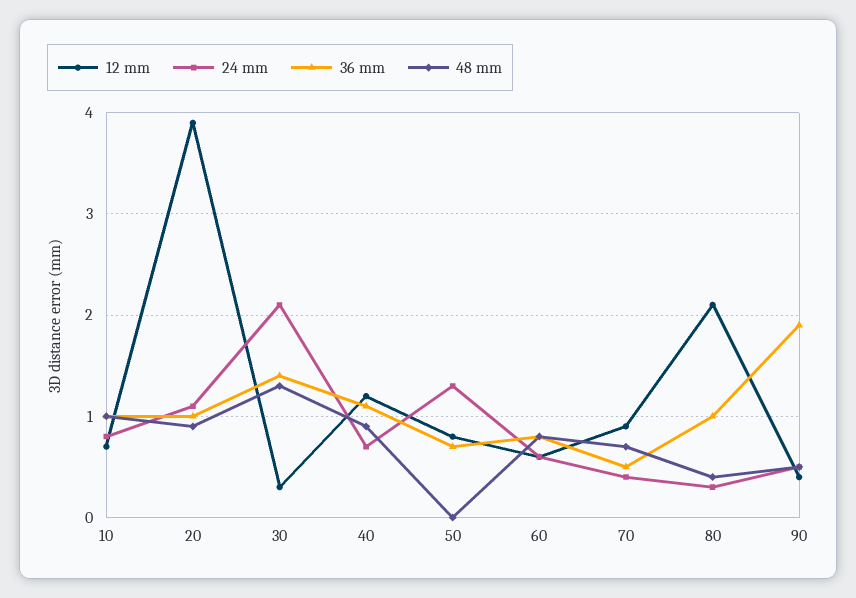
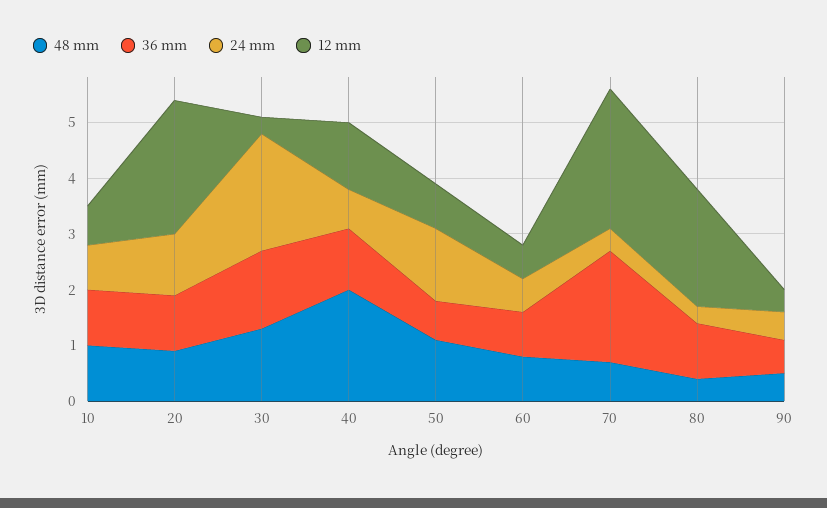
  {
    "12 mm": {
      "10": 0.7,
-     "20": 3.9,
+     "20": 2.5,
      "30": 0.3,
      "40": 1.2,
      "50": 0.8,
      "60": 0.6,
-     "70": 0.9,
+     "70": 2.5,
      "80": 2.1,
      "90": 0.4
    },
    "24 mm": {
      "10": 0.8,
      "20": 1.1,
      "30": 2.1,
      "40": 0.7,
      "50": 1.3,
      "60": 0.6,
      "70": 0.4,
      "80": 0.3,
      "90": 0.5
    },
    "36 mm": {
      "10": 1,
      "20": 1,
      "30": 1.4,
      "40": 1.1,
      "50": 0.7,
      "60": 0.8,
-     "70": 0.5,
+     "70": 2,
      "80": 1,
-     "90": 1.9
+     "90": 0.5
    },
    "48 mm": {
      "10": 1,
      "20": 0.9,
      "30": 1.3,
-     "40": 0.9,
+     "40": 2,
-     "50": 0,
+     "50": 1,
      "60": 0.8,
      "70": 0.7,
      "80": 0.4,
      "90": 0.5
    }
  }

